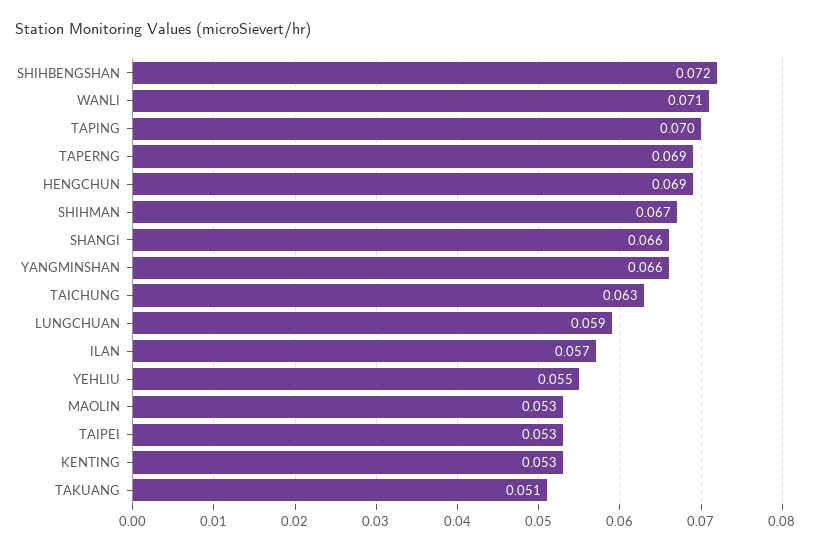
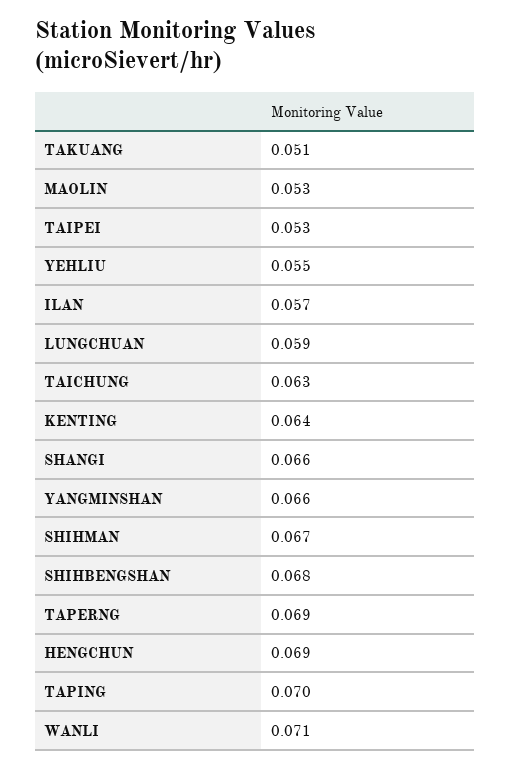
  {
-   "SHIHBENGSHAN": 0.072,
+   "SHIHBENGSHAN": 0.068,
    "WANLI": 0.071,
    "TAPING": 0.07,
    "TAPERNG": 0.069,
    "HENGCHUN": 0.069,
    "SHIHMAN": 0.067,
    "SHANGI": 0.066,
    "YANGMINSHAN": 0.066,
    "TAICHUNG": 0.063,
    "LUNGCHUAN": 0.059,
    "ILAN": 0.057,
    "YEHLIU": 0.055,
    "MAOLIN": 0.053,
    "TAIPEI": 0.053,
-   "KENTING": 0.053,
+   "KENTING": 0.064,
    "TAKUANG": 0.051
  }

